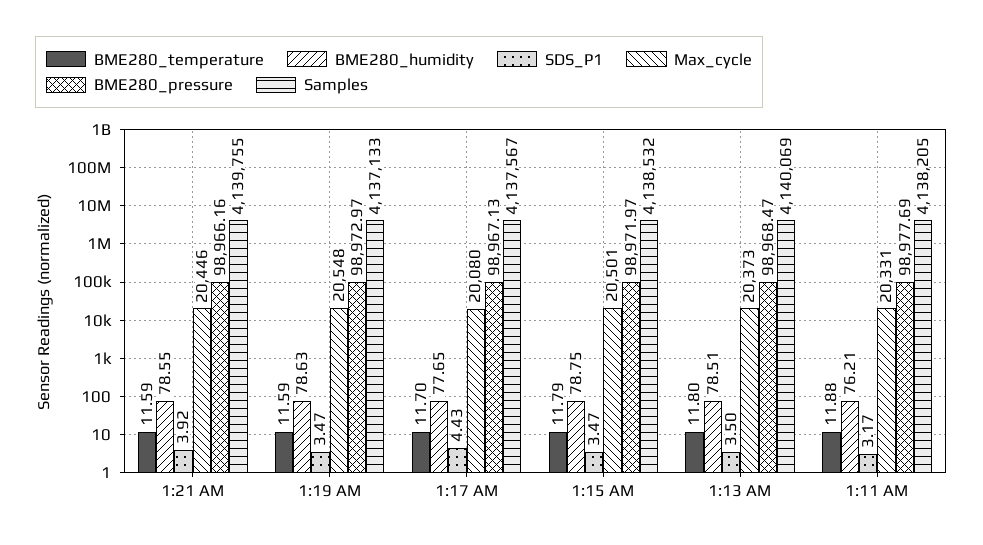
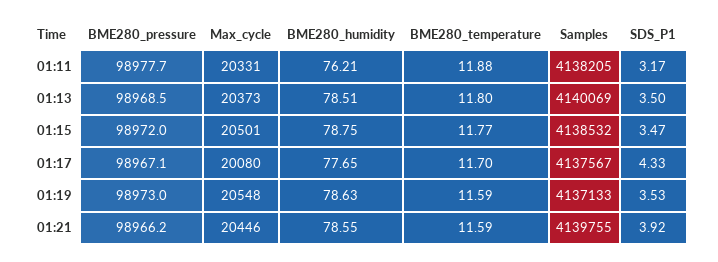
  {
    "BME280_temperature": {
      "1:21 AM": 11.59,
      "1:19 AM": 11.59,
      "1:17 AM": 11.7,
-     "1:15 AM": 11.79,
+     "1:15 AM": 11.77,
      "1:13 AM": 11.8,
      "1:11 AM": 11.88
    },
    "BME280_humidity": {
      "1:21 AM": 78.55,
      "1:19 AM": 78.63,
      "1:17 AM": 77.65,
      "1:15 AM": 78.75,
      "1:13 AM": 78.51,
      "1:11 AM": 76.21
    },
    "SDS_P1": {
      "1:21 AM": 3.92,
-     "1:19 AM": 3.47,
+     "1:19 AM": 3.53,
-     "1:17 AM": 4.43,
+     "1:17 AM": 4.33,
      "1:15 AM": 3.47,
      "1:13 AM": 3.5,
      "1:11 AM": 3.17
    },
    "Max_cycle": {
      "1:21 AM": 20446,
      "1:19 AM": 20548,
      "1:17 AM": 20080,
      "1:15 AM": 20501,
      "1:13 AM": 20373,
      "1:11 AM": 20331
    },
    "BME280_pressure": {
      "1:21 AM": 98966.16,
      "1:19 AM": 98972.97,
      "1:17 AM": 98967.13,
      "1:15 AM": 98971.97,
      "1:13 AM": 98968.47,
      "1:11 AM": 98977.69
    },
    "Samples": {
      "1:21 AM": 4139755,
      "1:19 AM": 4137133,
      "1:17 AM": 4137567,
      "1:15 AM": 4138532,
      "1:13 AM": 4140069,
      "1:11 AM": 4138205
    }
  }

